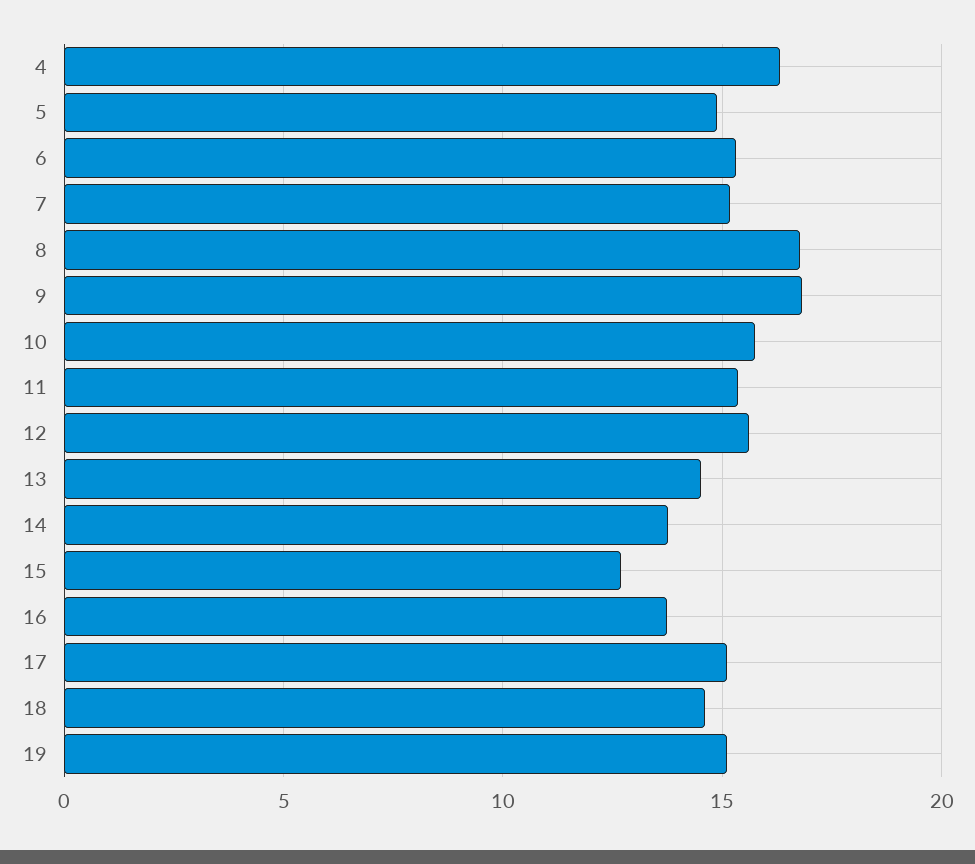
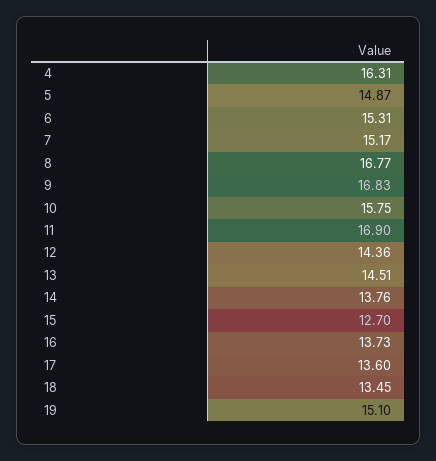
  {
    "4": 16.31,
    "5": 14.87,
    "6": 15.31,
    "7": 15.17,
    "8": 16.77,
    "9": 16.83,
    "10": 15.75,
-   "11": 15.5,
+   "11": 16.9,
-   "12": 15.5,
+   "12": 14.36,
    "13": 14.51,
    "14": 13.76,
    "15": 12.7,
    "16": 13.73,
-   "17": 15,
+   "17": 13.6,
-   "18": 14.5,
+   "18": 13.45,
    "19": 15.1
  }

